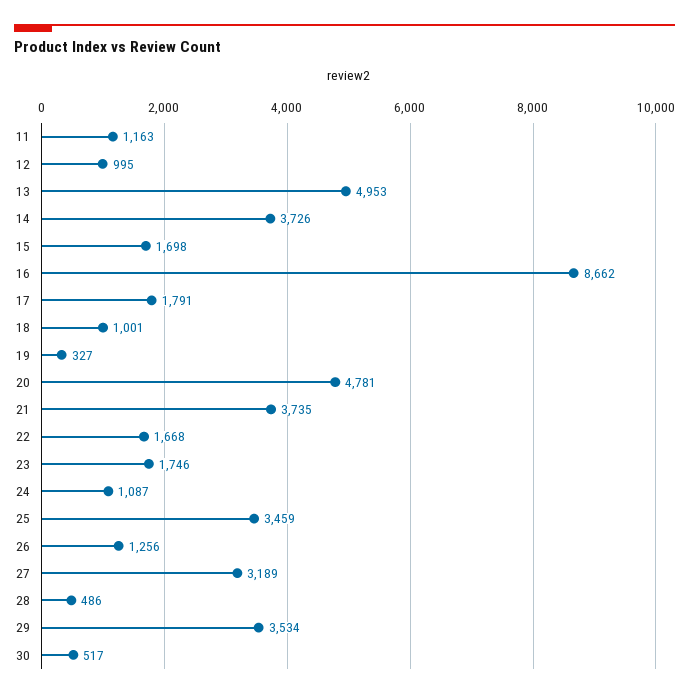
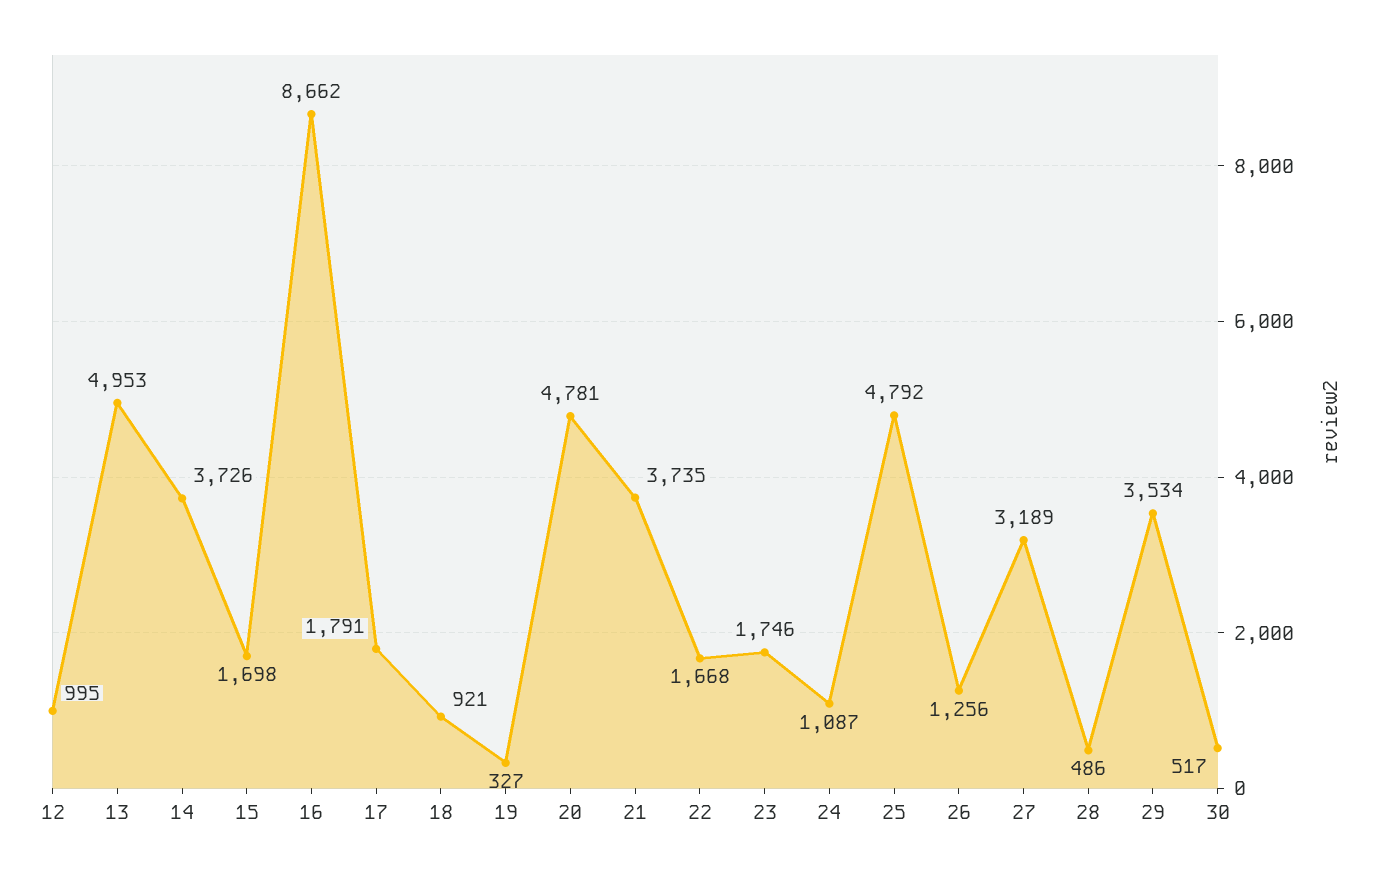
  {
-   "11": 1163,
    "12": 995,
    "13": 4953,
    "14": 3726,
    "15": 1698,
    "16": 8662,
    "17": 1791,
-   "18": 1001,
+   "18": 921,
    "19": 327,
    "20": 4781,
    "21": 3735,
    "22": 1668,
    "23": 1746,
    "24": 1087,
-   "25": 3459,
+   "25": 4792,
    "26": 1256,
    "27": 3189,
    "28": 486,
    "29": 3534,
    "30": 517
  }

